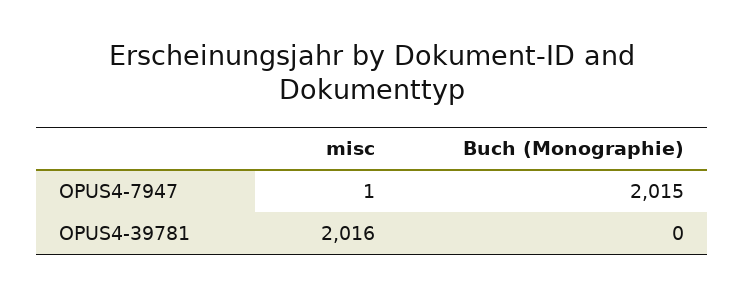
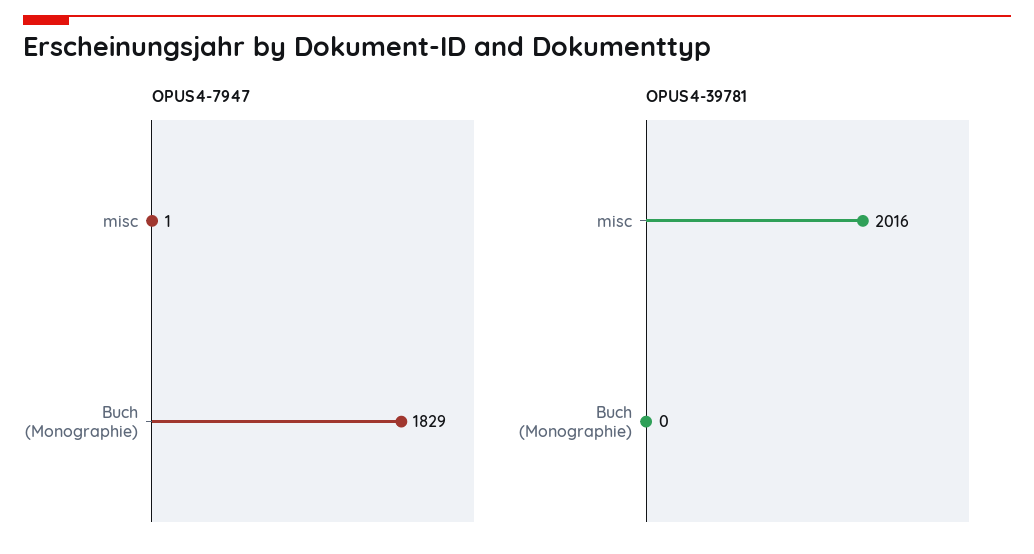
  {
    "OPUS4-7947": {
      "misc": 1,
-     "Buch (Monographie)": 2015
+     "Buch (Monographie)": 1829
    },
    "OPUS4-39781": {
      "misc": 2016,
      "Buch (Monographie)": 0
    }
  }

